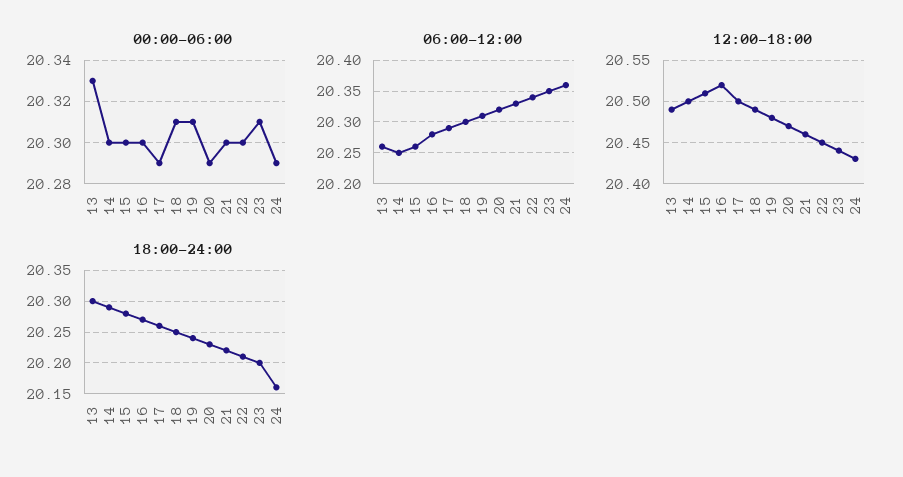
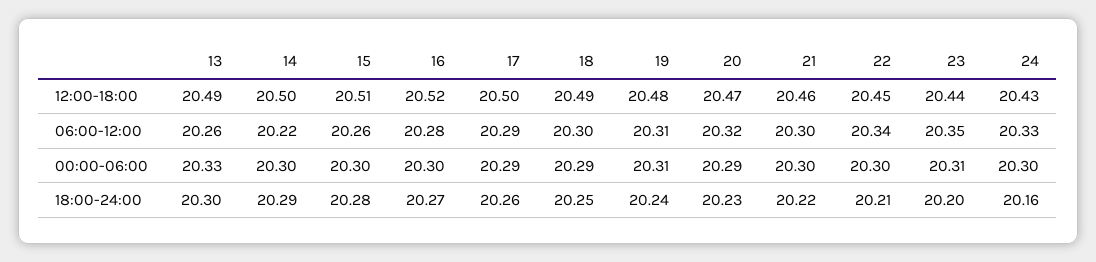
  {
    "00:00-06:00": {
      "13": 20.33,
      "14": 20.3,
      "15": 20.3,
      "16": 20.3,
      "17": 20.29,
-     "18": 20.31,
+     "18": 20.29,
      "19": 20.31,
      "20": 20.29,
      "21": 20.3,
      "22": 20.3,
      "23": 20.31,
-     "24": 20.29
+     "24": 20.3
    },
    "06:00-12:00": {
      "13": 20.26,
-     "14": 20.25,
+     "14": 20.22,
      "15": 20.26,
      "16": 20.28,
      "17": 20.29,
      "18": 20.3,
      "19": 20.31,
      "20": 20.32,
-     "21": 20.33,
+     "21": 20.3,
      "22": 20.34,
      "23": 20.35,
-     "24": 20.36
+     "24": 20.33
    },
    "12:00-18:00": {
      "13": 20.49,
      "14": 20.5,
      "15": 20.51,
      "16": 20.52,
      "17": 20.5,
      "18": 20.49,
      "19": 20.48,
      "20": 20.47,
      "21": 20.46,
      "22": 20.45,
      "23": 20.44,
      "24": 20.43
    },
    "18:00-24:00": {
      "13": 20.3,
      "14": 20.29,
      "15": 20.28,
      "16": 20.27,
      "17": 20.26,
      "18": 20.25,
      "19": 20.24,
      "20": 20.23,
      "21": 20.22,
      "22": 20.21,
      "23": 20.2,
      "24": 20.16
    }
  }

